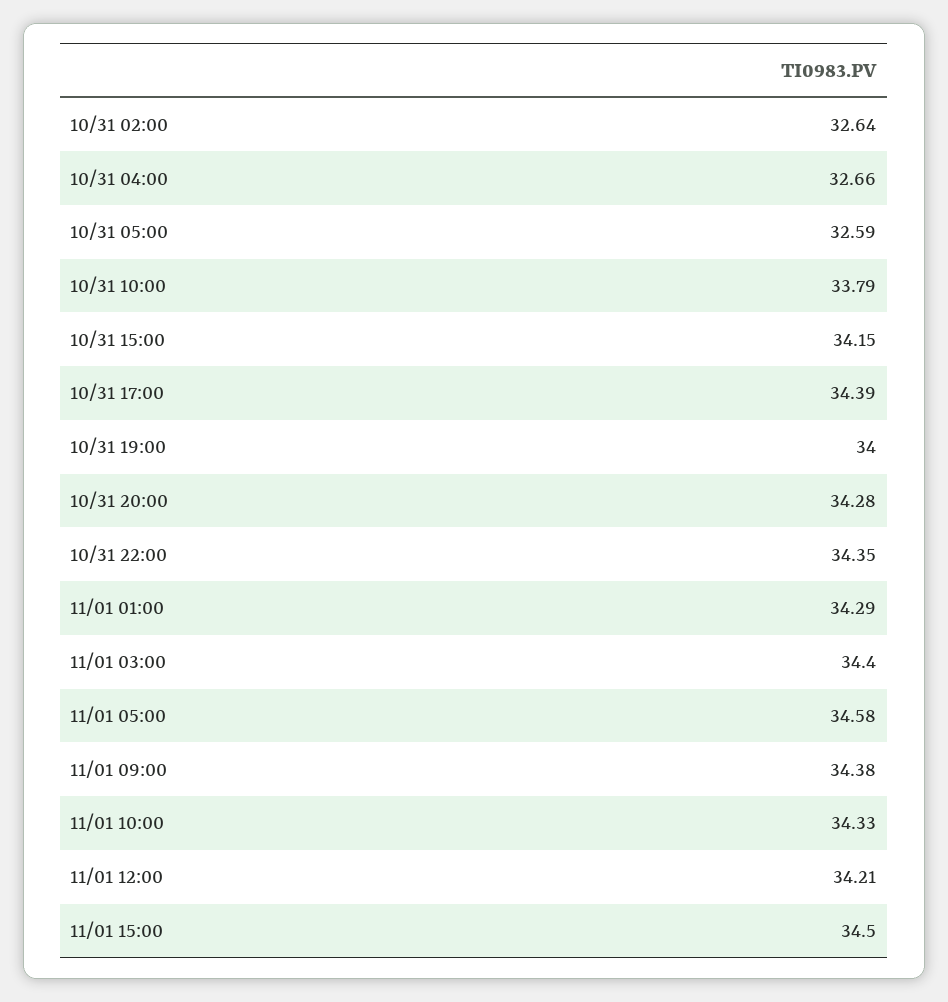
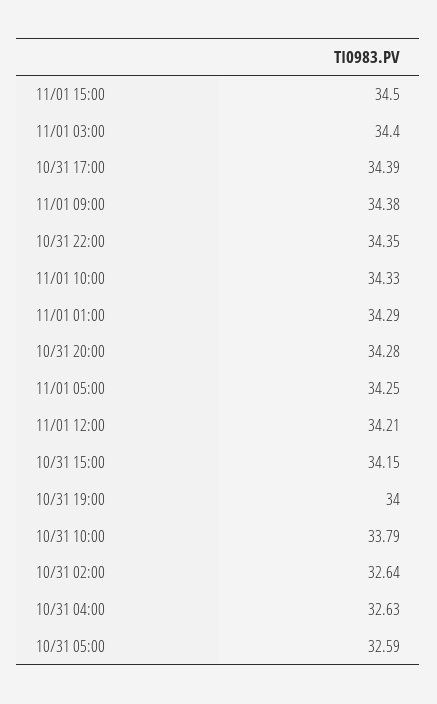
  {
    "10/31 02:00": 32.64,
-   "10/31 04:00": 32.66,
+   "10/31 04:00": 32.63,
    "10/31 05:00": 32.59,
    "10/31 10:00": 33.79,
    "10/31 15:00": 34.15,
    "10/31 17:00": 34.39,
    "10/31 19:00": 34,
    "10/31 20:00": 34.28,
    "10/31 22:00": 34.35,
    "11/01 01:00": 34.29,
    "11/01 03:00": 34.4,
-   "11/01 05:00": 34.58,
+   "11/01 05:00": 34.25,
    "11/01 09:00": 34.38,
    "11/01 10:00": 34.33,
    "11/01 12:00": 34.21,
    "11/01 15:00": 34.5
  }

